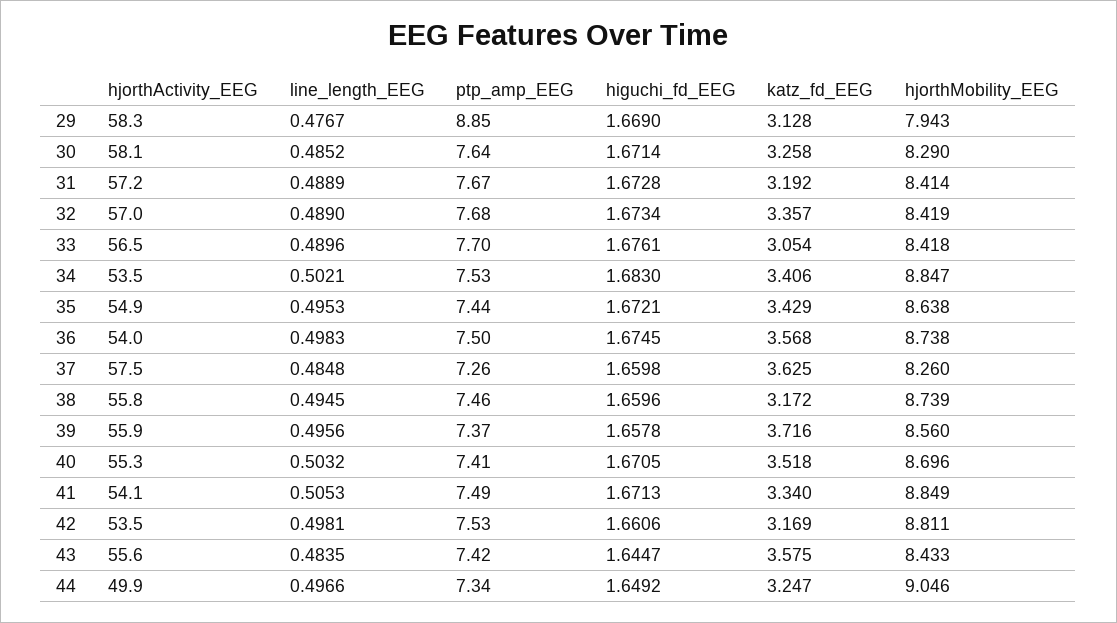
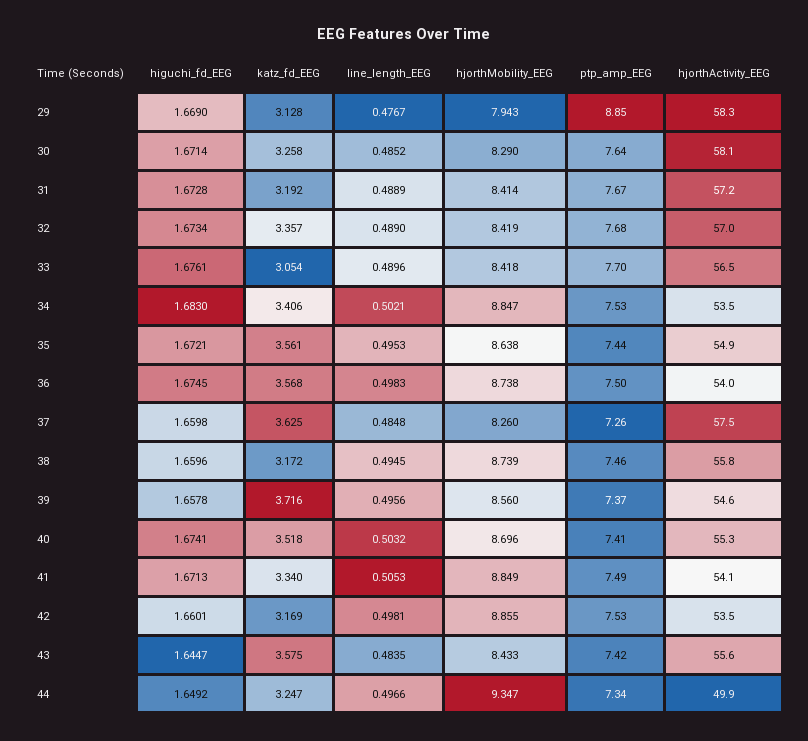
  {
    "hjorthActivity_EEG": {
      "29": 58.3,
      "30": 58.1,
      "31": 57.2,
      "32": 57,
      "33": 56.5,
      "34": 53.5,
      "35": 54.9,
      "36": 54,
      "37": 57.5,
      "38": 55.8,
-     "39": 55.9,
+     "39": 54.6,
      "40": 55.3,
      "41": 54.1,
      "42": 53.5,
      "43": 55.6,
      "44": 49.9
    },
    "line_length_EEG": {
      "29": 0.4767,
      "30": 0.4852,
      "31": 0.4889,
      "32": 0.489,
      "33": 0.4896,
      "34": 0.5021,
      "35": 0.4953,
      "36": 0.4983,
      "37": 0.4848,
      "38": 0.4945,
      "39": 0.4956,
      "40": 0.5032,
      "41": 0.5053,
      "42": 0.4981,
      "43": 0.4835,
      "44": 0.4966
    },
    "ptp_amp_EEG": {
      "29": 8.85,
      "30": 7.64,
      "31": 7.67,
      "32": 7.68,
      "33": 7.7,
      "34": 7.53,
      "35": 7.44,
      "36": 7.5,
      "37": 7.26,
      "38": 7.46,
      "39": 7.37,
      "40": 7.41,
      "41": 7.49,
      "42": 7.53,
      "43": 7.42,
      "44": 7.34
    },
    "higuchi_fd_EEG": {
      "29": 1.669,
      "30": 1.6714,
      "31": 1.6728,
      "32": 1.6734,
      "33": 1.6761,
      "34": 1.683,
      "35": 1.6721,
      "36": 1.6745,
      "37": 1.6598,
      "38": 1.6596,
      "39": 1.6578,
-     "40": 1.6705,
+     "40": 1.6741,
      "41": 1.6713,
-     "42": 1.6606,
+     "42": 1.6601,
      "43": 1.6447,
      "44": 1.6492
    },
    "katz_fd_EEG": {
      "29": 3.128,
      "30": 3.258,
      "31": 3.192,
      "32": 3.357,
      "33": 3.054,
      "34": 3.406,
-     "35": 3.429,
+     "35": 3.561,
      "36": 3.568,
      "37": 3.625,
      "38": 3.172,
      "39": 3.716,
      "40": 3.518,
      "41": 3.34,
      "42": 3.169,
      "43": 3.575,
      "44": 3.247
    },
    "hjorthMobility_EEG": {
      "29": 7.943,
      "30": 8.29,
      "31": 8.414,
      "32": 8.419,
      "33": 8.418,
      "34": 8.847,
      "35": 8.638,
      "36": 8.738,
      "37": 8.26,
      "38": 8.739,
      "39": 8.56,
      "40": 8.696,
      "41": 8.849,
-     "42": 8.811,
+     "42": 8.855,
      "43": 8.433,
-     "44": 9.046
+     "44": 9.347
    }
  }

